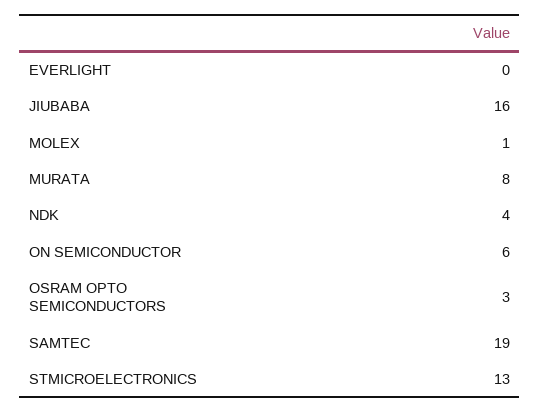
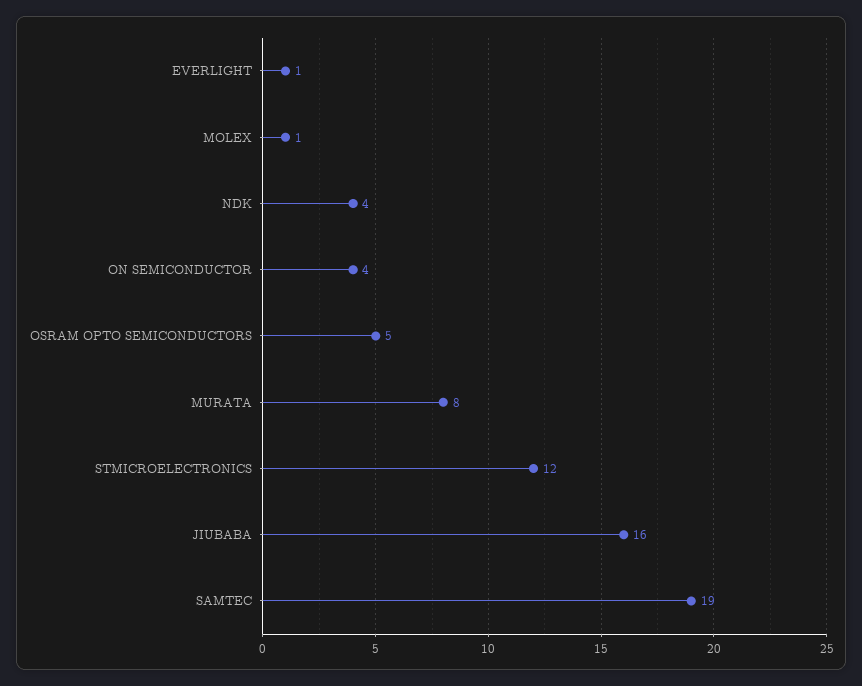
  {
-   "EVERLIGHT": 0,
+   "EVERLIGHT": 1,
    "JIUBABA": 16,
    "MOLEX": 1,
    "MURATA": 8,
    "NDK": 4,
-   "ON SEMICONDUCTOR": 6,
+   "ON SEMICONDUCTOR": 4,
-   "OSRAM OPTO SEMICONDUCTORS": 3,
+   "OSRAM OPTO SEMICONDUCTORS": 5,
    "SAMTEC": 19,
-   "STMICROELECTRONICS": 13
+   "STMICROELECTRONICS": 12
  }

